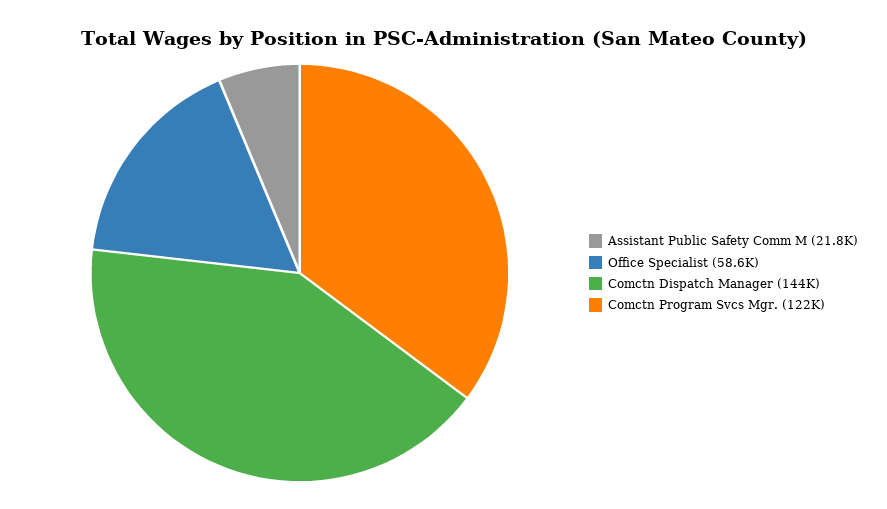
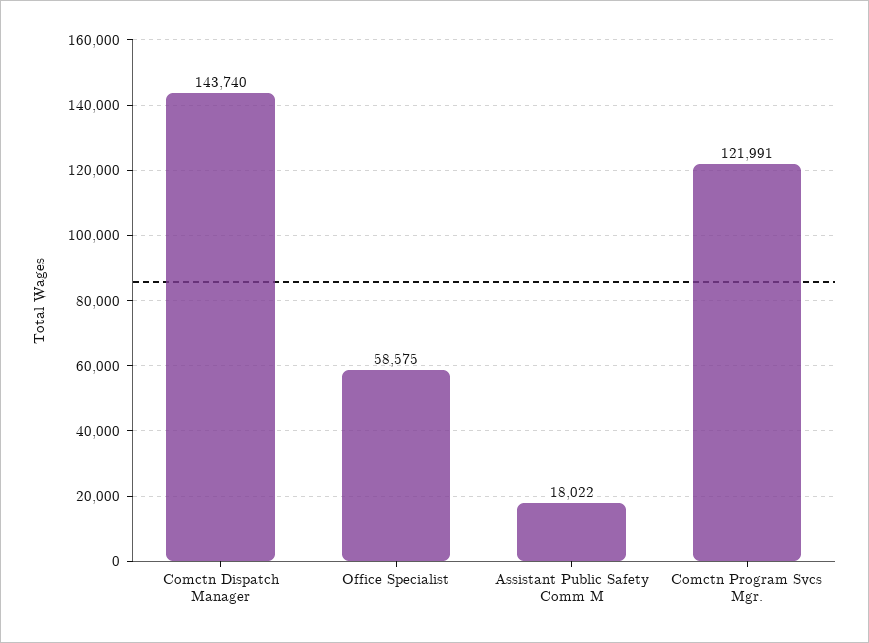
  {
-   "Assistant Public Safety Comm M": 21800,
+   "Assistant Public Safety Comm M": 18022,
    "Office Specialist": 58575,
    "Comctn Dispatch Manager": 143740,
    "Comctn Program Svcs Mgr.": 121991
  }

